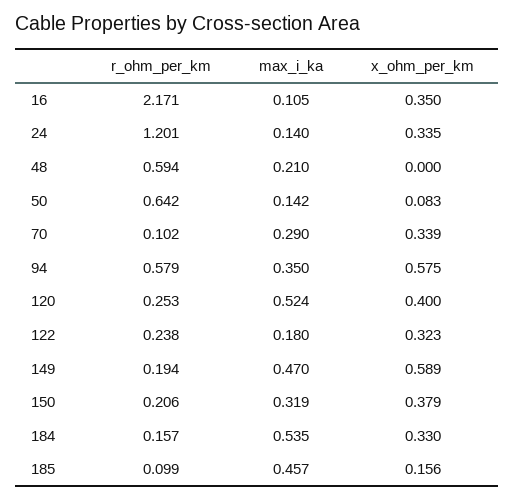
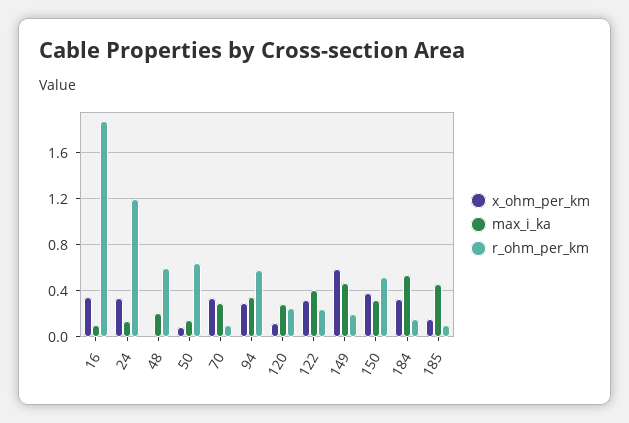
  {
    "r_ohm_per_km": {
-     "16": 2.171,
+     "16": 1.9,
      "24": 1.201,
      "48": 0.594,
      "50": 0.642,
      "70": 0.102,
      "94": 0.579,
      "120": 0.253,
      "122": 0.238,
      "149": 0.194,
-     "150": 0.206,
+     "150": 0.5,
      "184": 0.157,
      "185": 0.099
    },
    "max_i_ka": {
      "16": 0.105,
      "24": 0.14,
      "48": 0.21,
      "50": 0.142,
      "70": 0.29,
      "94": 0.35,
-     "120": 0.524,
+     "120": 0.3,
-     "122": 0.18,
+     "122": 0.4,
      "149": 0.47,
      "150": 0.319,
      "184": 0.535,
      "185": 0.457
    },
    "x_ohm_per_km": {
      "16": 0.35,
      "24": 0.335,
      "48": 0,
      "50": 0.083,
      "70": 0.339,
-     "94": 0.575,
+     "94": 0.3,
-     "120": 0.4,
+     "120": 0.1,
      "122": 0.323,
      "149": 0.589,
      "150": 0.379,
      "184": 0.33,
      "185": 0.156
    }
  }

